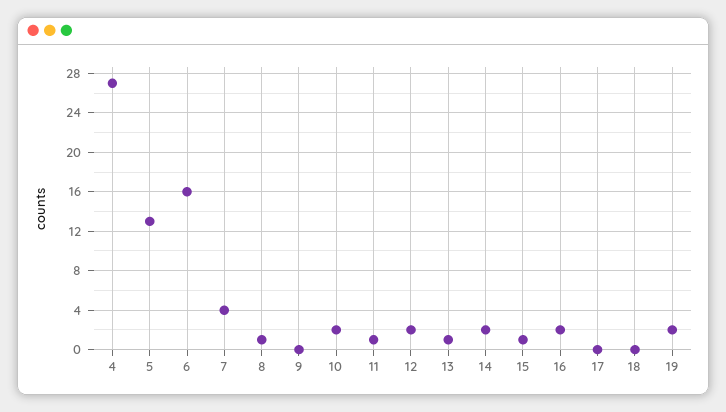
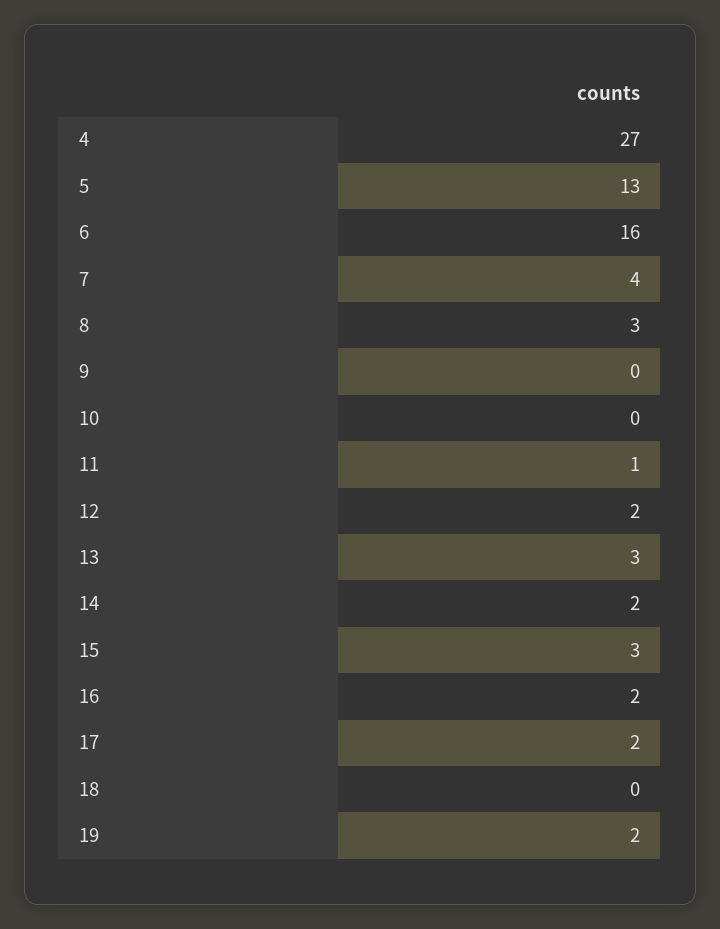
  {
    "4": 27,
    "5": 13,
    "6": 16,
    "7": 4,
-   "8": 1,
+   "8": 3,
    "9": 0,
-   "10": 2,
+   "10": 0,
    "11": 1,
    "12": 2,
-   "13": 1,
+   "13": 3,
    "14": 2,
-   "15": 1,
+   "15": 3,
    "16": 2,
-   "17": 0,
+   "17": 2,
    "18": 0,
    "19": 2
  }

